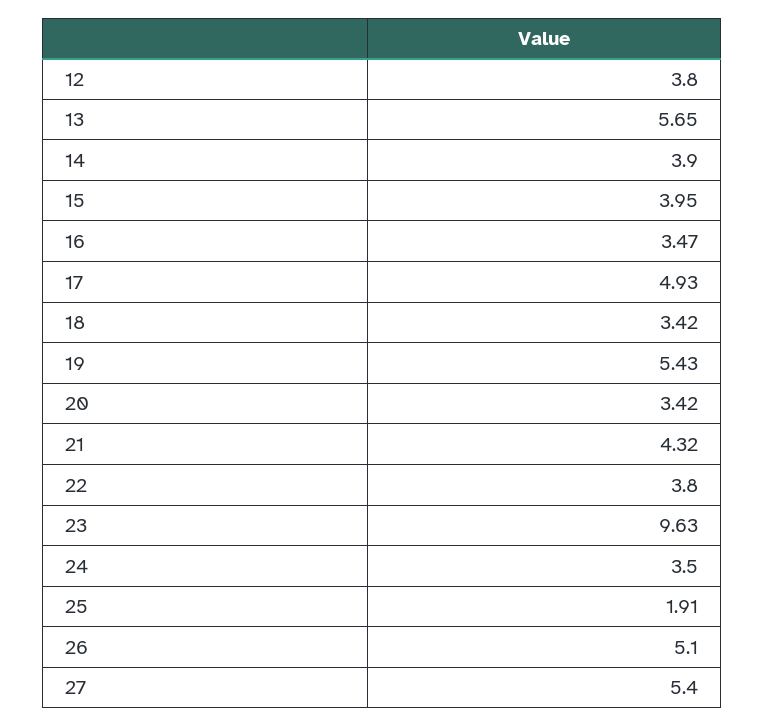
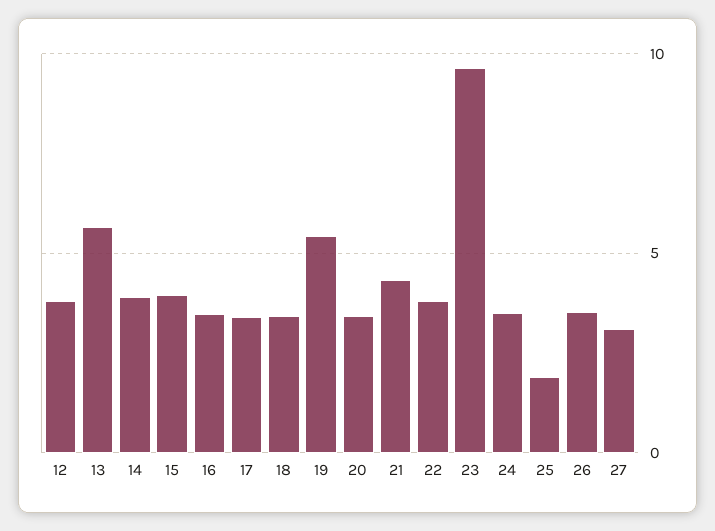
  {
    "12": 3.8,
    "13": 5.65,
    "14": 3.9,
    "15": 3.95,
    "16": 3.47,
-   "17": 4.93,
+   "17": 3.5,
    "18": 3.42,
    "19": 5.43,
    "20": 3.42,
    "21": 4.32,
    "22": 3.8,
    "23": 9.63,
    "24": 3.5,
    "25": 1.91,
-   "26": 5.1,
+   "26": 3.5,
-   "27": 5.4
+   "27": 3
  }

